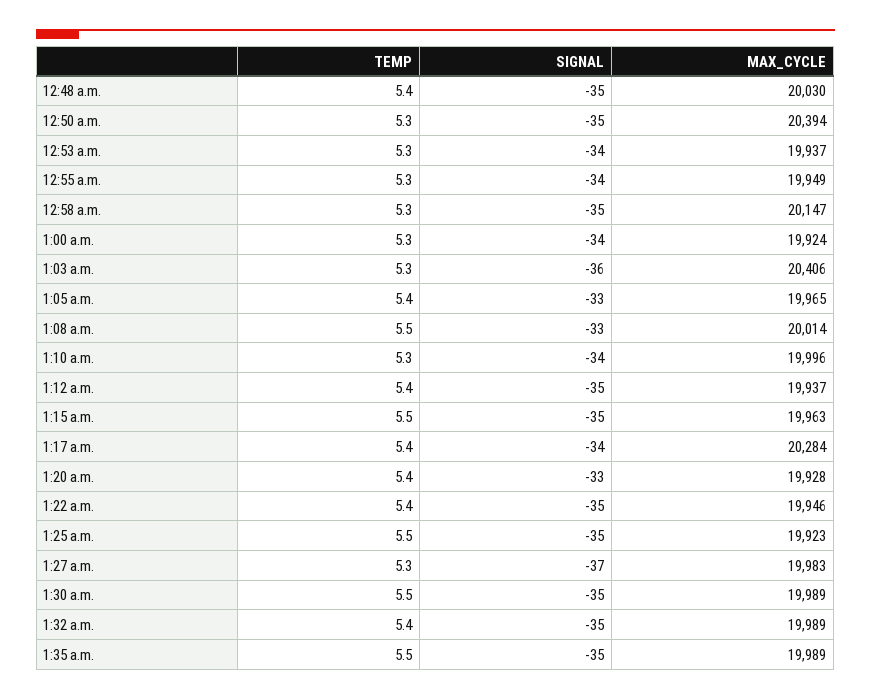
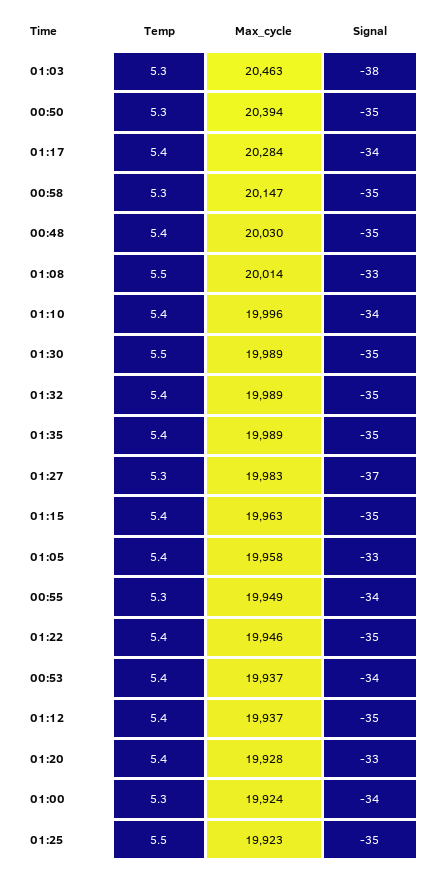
  {
    "TEMP": {
      "12:48 a.m.": 5.4,
      "12:50 a.m.": 5.3,
-     "12:53 a.m.": 5.3,
+     "12:53 a.m.": 5.4,
      "12:55 a.m.": 5.3,
      "12:58 a.m.": 5.3,
      "1:00 a.m.": 5.3,
      "1:03 a.m.": 5.3,
      "1:05 a.m.": 5.4,
      "1:08 a.m.": 5.5,
-     "1:10 a.m.": 5.3,
+     "1:10 a.m.": 5.4,
      "1:12 a.m.": 5.4,
-     "1:15 a.m.": 5.5,
+     "1:15 a.m.": 5.4,
      "1:17 a.m.": 5.4,
      "1:20 a.m.": 5.4,
      "1:22 a.m.": 5.4,
      "1:25 a.m.": 5.5,
      "1:27 a.m.": 5.3,
      "1:30 a.m.": 5.5,
      "1:32 a.m.": 5.4,
-     "1:35 a.m.": 5.5
+     "1:35 a.m.": 5.4
    },
    "SIGNAL": {
      "12:48 a.m.": -35,
      "12:50 a.m.": -35,
      "12:53 a.m.": -34,
      "12:55 a.m.": -34,
      "12:58 a.m.": -35,
      "1:00 a.m.": -34,
-     "1:03 a.m.": -36,
+     "1:03 a.m.": -38,
      "1:05 a.m.": -33,
      "1:08 a.m.": -33,
      "1:10 a.m.": -34,
      "1:12 a.m.": -35,
      "1:15 a.m.": -35,
      "1:17 a.m.": -34,
      "1:20 a.m.": -33,
      "1:22 a.m.": -35,
      "1:25 a.m.": -35,
      "1:27 a.m.": -37,
      "1:30 a.m.": -35,
      "1:32 a.m.": -35,
      "1:35 a.m.": -35
    },
    "MAX_CYCLE": {
      "12:48 a.m.": 20030,
      "12:50 a.m.": 20394,
      "12:53 a.m.": 19937,
      "12:55 a.m.": 19949,
      "12:58 a.m.": 20147,
      "1:00 a.m.": 19924,
-     "1:03 a.m.": 20406,
+     "1:03 a.m.": 20463,
-     "1:05 a.m.": 19965,
+     "1:05 a.m.": 19958,
      "1:08 a.m.": 20014,
      "1:10 a.m.": 19996,
      "1:12 a.m.": 19937,
      "1:15 a.m.": 19963,
      "1:17 a.m.": 20284,
      "1:20 a.m.": 19928,
      "1:22 a.m.": 19946,
      "1:25 a.m.": 19923,
      "1:27 a.m.": 19983,
      "1:30 a.m.": 19989,
      "1:32 a.m.": 19989,
      "1:35 a.m.": 19989
    }
  }

